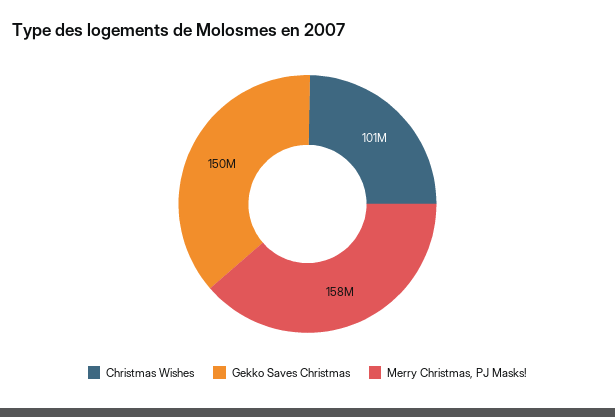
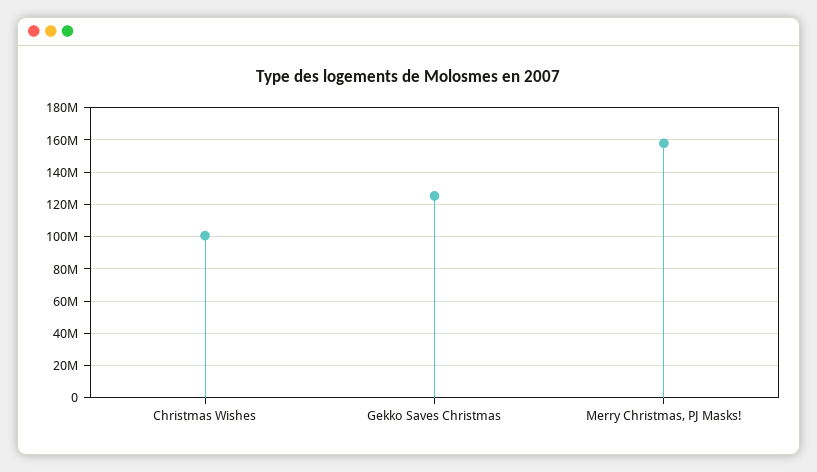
  {
    "Christmas Wishes": 101000000,
-   "Gekko Saves Christmas": 150000000,
+   "Gekko Saves Christmas": 125000000,
    "Merry Christmas, PJ Masks!": 158000000
  }

